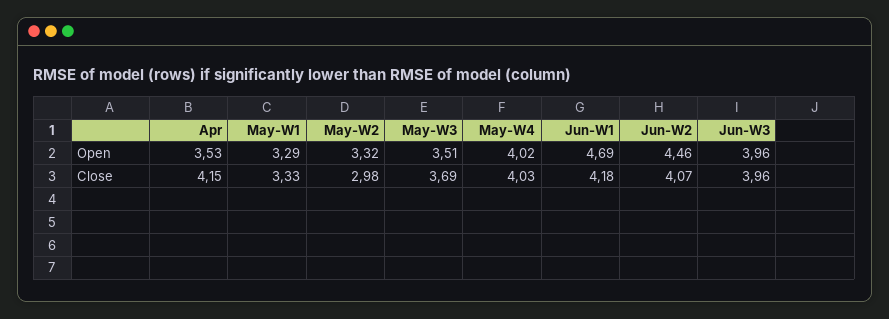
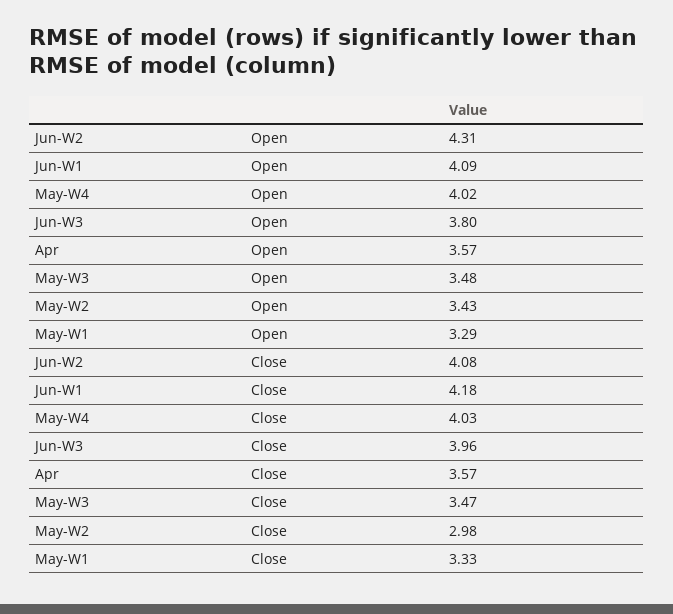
  {
    "Apr": {
-     "Open": 3.53,
+     "Open": 3.57,
-     "Close": 4.15
+     "Close": 3.57
    },
    "May-W1": {
      "Open": 3.29,
      "Close": 3.33
    },
    "May-W2": {
-     "Open": 3.32,
+     "Open": 3.43,
      "Close": 2.98
    },
    "May-W3": {
-     "Open": 3.51,
+     "Open": 3.48,
-     "Close": 3.69
+     "Close": 3.47
    },
    "May-W4": {
      "Open": 4.02,
      "Close": 4.03
    },
    "Jun-W1": {
-     "Open": 4.69,
+     "Open": 4.09,
      "Close": 4.18
    },
    "Jun-W2": {
-     "Open": 4.46,
+     "Open": 4.31,
-     "Close": 4.07
+     "Close": 4.08
    },
    "Jun-W3": {
-     "Open": 3.96,
+     "Open": 3.8,
      "Close": 3.96
    }
  }

